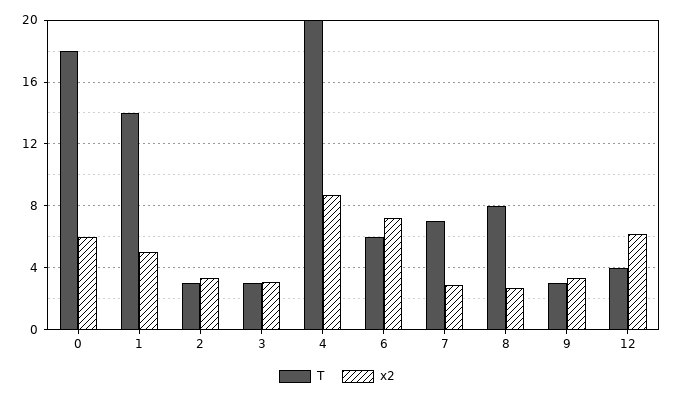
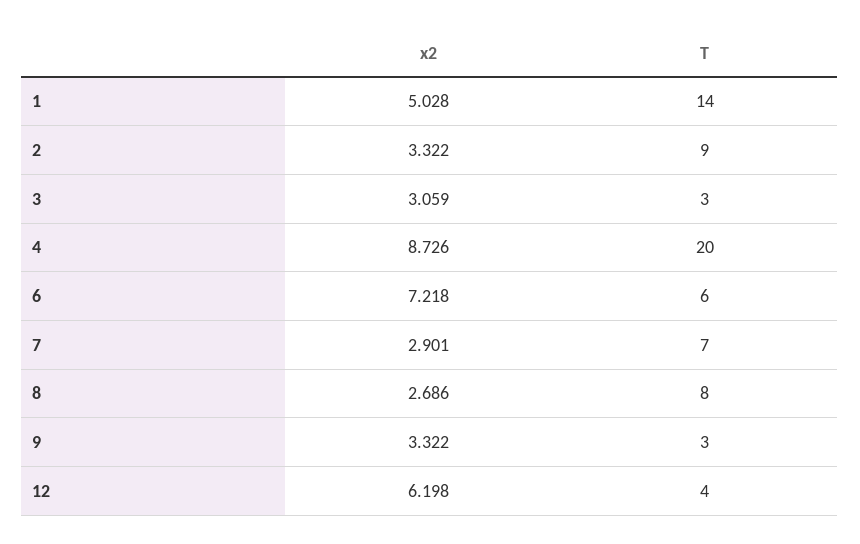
  {
    "T": {
-     "0": 18,
      "1": 14,
-     "2": 3,
+     "2": 9,
      "3": 3,
      "4": 20,
      "6": 6,
      "7": 7,
      "8": 8,
      "9": 3,
      "12": 4
    },
    "x2": {
-     "0": 6,
      "1": 5.028,
      "2": 3.322,
      "3": 3.059,
      "4": 8.726,
      "6": 7.218,
      "7": 2.901,
      "8": 2.686,
      "9": 3.322,
      "12": 6.198
    }
  }

